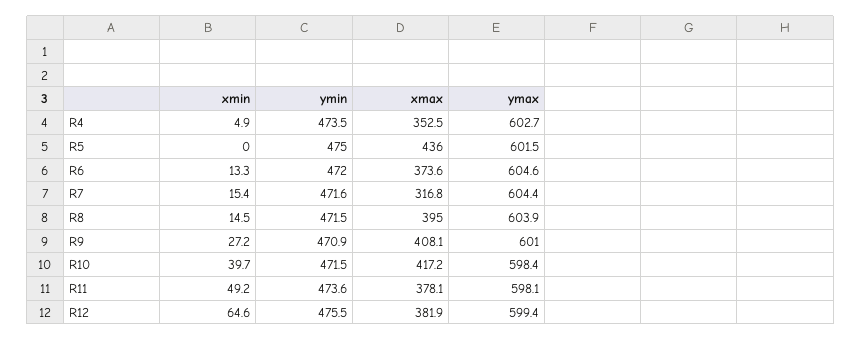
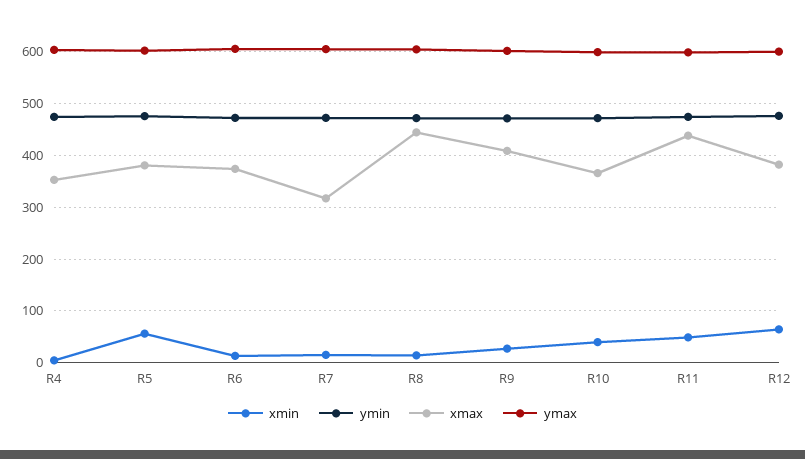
  {
    "xmin": {
      "R4": 4.9,
-     "R5": 0,
+     "R5": 60,
      "R6": 13.3,
      "R7": 15.4,
      "R8": 14.5,
      "R9": 27.2,
      "R10": 39.7,
      "R11": 49.2,
      "R12": 64.6
    },
    "ymin": {
      "R4": 473.5,
      "R5": 475,
      "R6": 472,
      "R7": 471.6,
      "R8": 471.5,
      "R9": 470.9,
      "R10": 471.5,
      "R11": 473.6,
      "R12": 475.5
    },
    "xmax": {
      "R4": 352.5,
-     "R5": 436,
+     "R5": 380,
      "R6": 373.6,
      "R7": 316.8,
-     "R8": 395,
+     "R8": 440,
      "R9": 408.1,
-     "R10": 417.2,
+     "R10": 360,
-     "R11": 378.1,
+     "R11": 440,
      "R12": 381.9
    },
    "ymax": {
      "R4": 602.7,
      "R5": 601.5,
      "R6": 604.6,
      "R7": 604.4,
      "R8": 603.9,
      "R9": 601,
      "R10": 598.4,
      "R11": 598.1,
      "R12": 599.4
    }
  }

